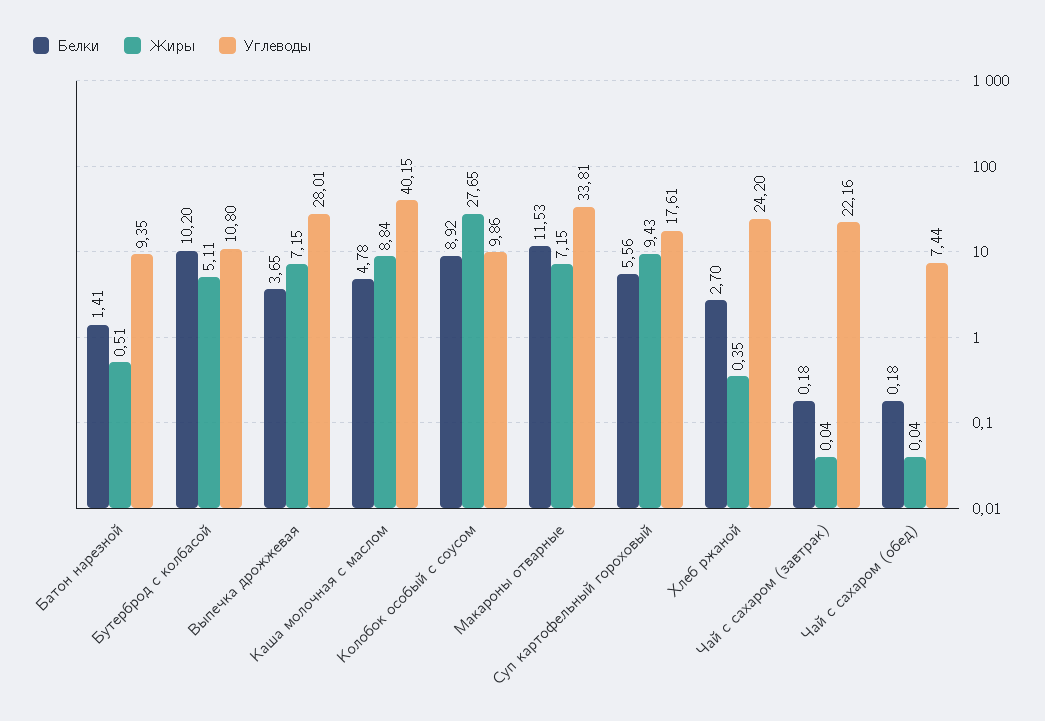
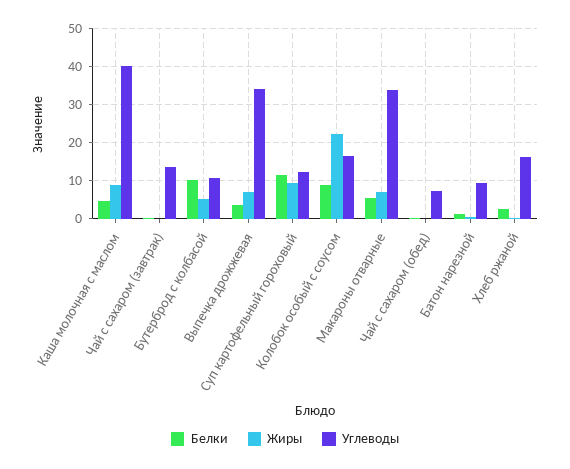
  {
    "Белки": {
      "Батон нарезной": 1.41,
      "Бутерброд с колбасой": 10.2,
      "Выпечка дрожжевая": 3.65,
      "Каша молочная с маслом": 4.78,
      "Колобок особый с соусом": 8.92,
-     "Макароны отварные": 11.53,
+     "Макароны отварные": 6,
-     "Суп картофельный гороховый": 5.56,
+     "Суп картофельный гороховый": 12,
      "Хлеб ржаной": 2.7,
      "Чай с сахаром (завтрак)": 0.18,
      "Чай с сахаром (обед)": 0.18
    },
    "Жиры": {
      "Батон нарезной": 0.51,
      "Бутерброд с колбасой": 5.11,
      "Выпечка дрожжевая": 7.15,
      "Каша молочная с маслом": 8.84,
-     "Колобок особый с соусом": 27.65,
+     "Колобок особый с соусом": 22,
      "Макароны отварные": 7.15,
      "Суп картофельный гороховый": 9.43,
      "Хлеб ржаной": 0.35,
      "Чай с сахаром (завтрак)": 0.04,
      "Чай с сахаром (обед)": 0.04
    },
    "Углеводы": {
      "Батон нарезной": 9.35,
      "Бутерброд с колбасой": 10.8,
-     "Выпечка дрожжевая": 28.01,
+     "Выпечка дрожжевая": 34,
      "Каша молочная с маслом": 40.15,
-     "Колобок особый с соусом": 9.86,
+     "Колобок особый с соусом": 16,
      "Макароны отварные": 33.81,
-     "Суп картофельный гороховый": 17.61,
+     "Суп картофельный гороховый": 12,
-     "Хлеб ржаной": 24.2,
+     "Хлеб ржаной": 16,
-     "Чай с сахаром (завтрак)": 22.16,
+     "Чай с сахаром (завтрак)": 14,
      "Чай с сахаром (обед)": 7.44
    }
  }

